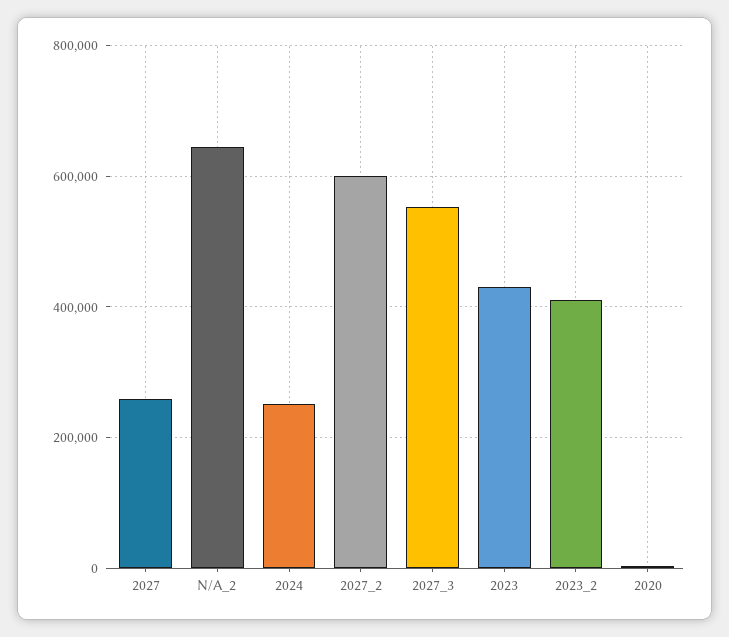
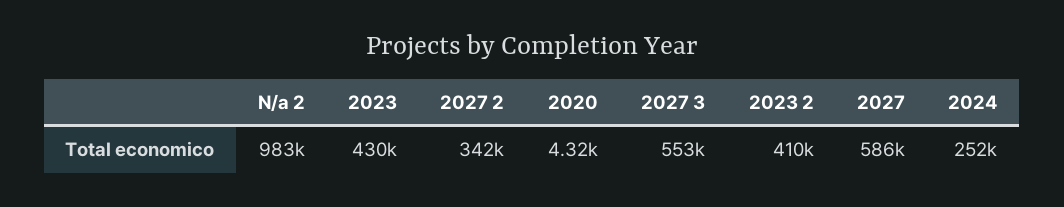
  {
-   "2027": 260000,
+   "2027": 586000,
-   "N/A_2": 640000,
+   "N/A_2": 983000,
    "2024": 252000,
-   "2027_2": 600000,
+   "2027_2": 342000,
    "2027_3": 553000,
    "2023": 430000,
    "2023_2": 410000,
    "2020": 4320
  }

